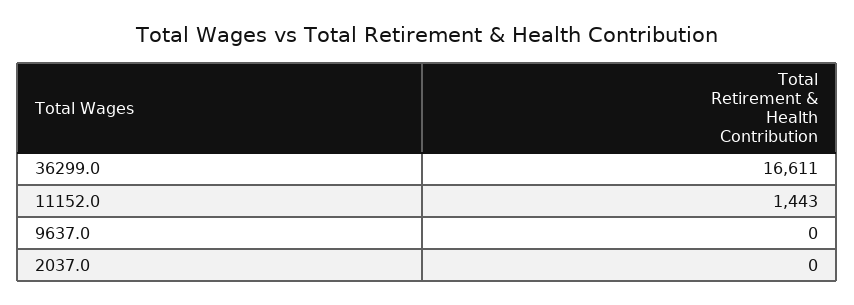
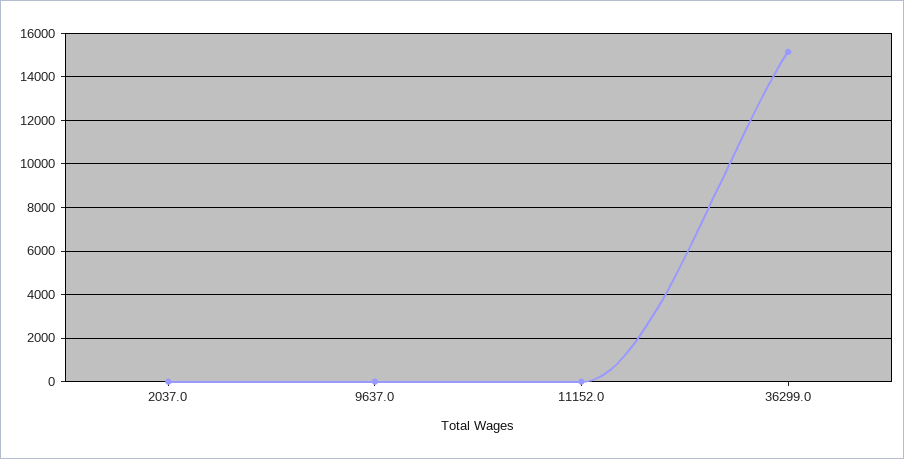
  {
-   "36299.0": 16611,
+   "36299.0": 15000,
-   "11152.0": 1443,
+   "11152.0": 0,
    "9637.0": 0,
    "2037.0": 0
  }

